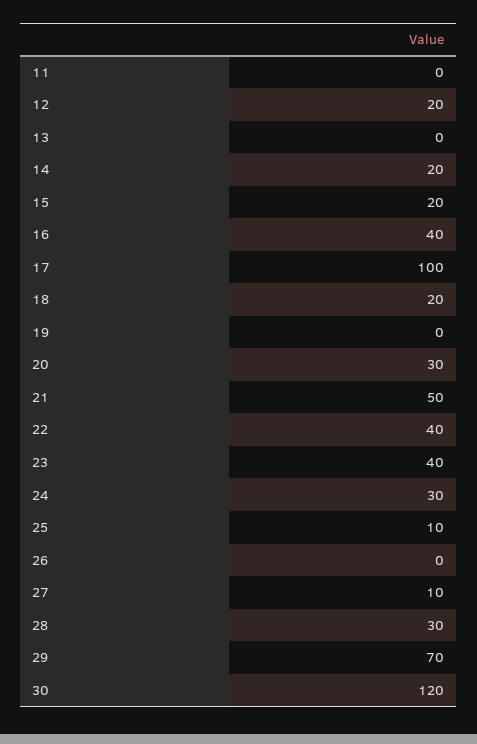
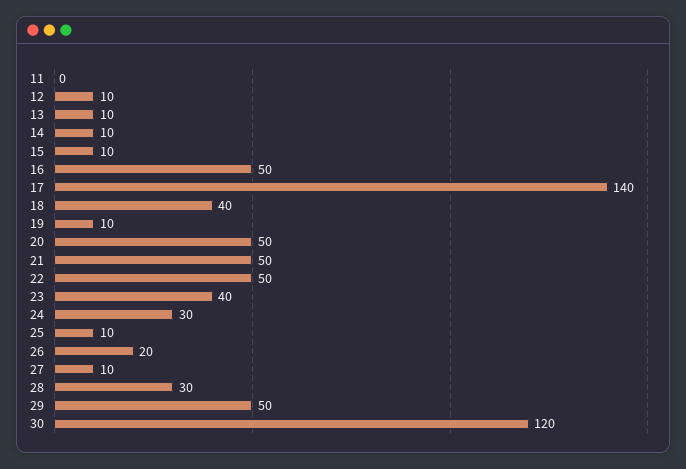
  {
    "11": 0,
-   "12": 20,
+   "12": 10,
-   "13": 0,
+   "13": 10,
-   "14": 20,
+   "14": 10,
-   "15": 20,
+   "15": 10,
-   "16": 40,
+   "16": 50,
-   "17": 100,
+   "17": 140,
-   "18": 20,
+   "18": 40,
-   "19": 0,
+   "19": 10,
-   "20": 30,
+   "20": 50,
    "21": 50,
-   "22": 40,
+   "22": 50,
    "23": 40,
    "24": 30,
    "25": 10,
-   "26": 0,
+   "26": 20,
    "27": 10,
    "28": 30,
-   "29": 70,
+   "29": 50,
    "30": 120
  }

